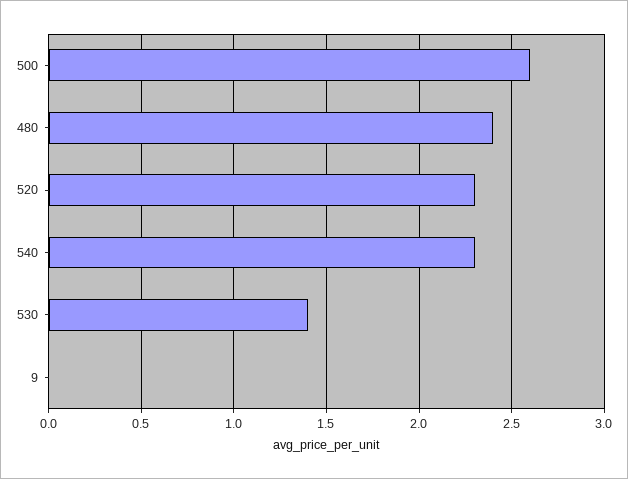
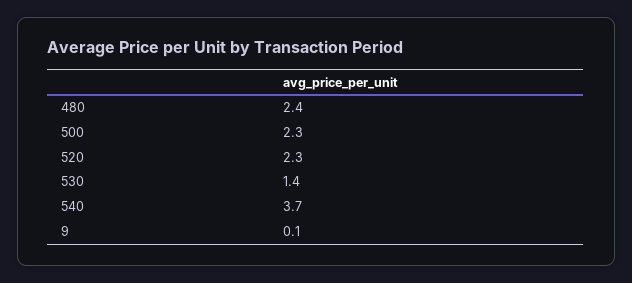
  {
-   "500": 2.6,
+   "500": 2.3,
    "480": 2.4,
    "520": 2.3,
-   "540": 2.3,
+   "540": 3.7,
    "530": 1.4,
-   "9": 0
+   "9": 0.1
  }

